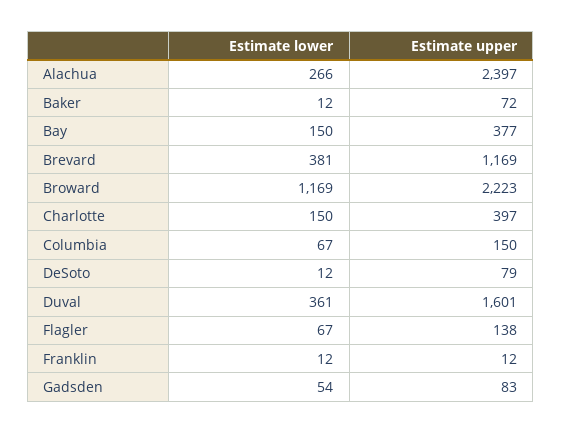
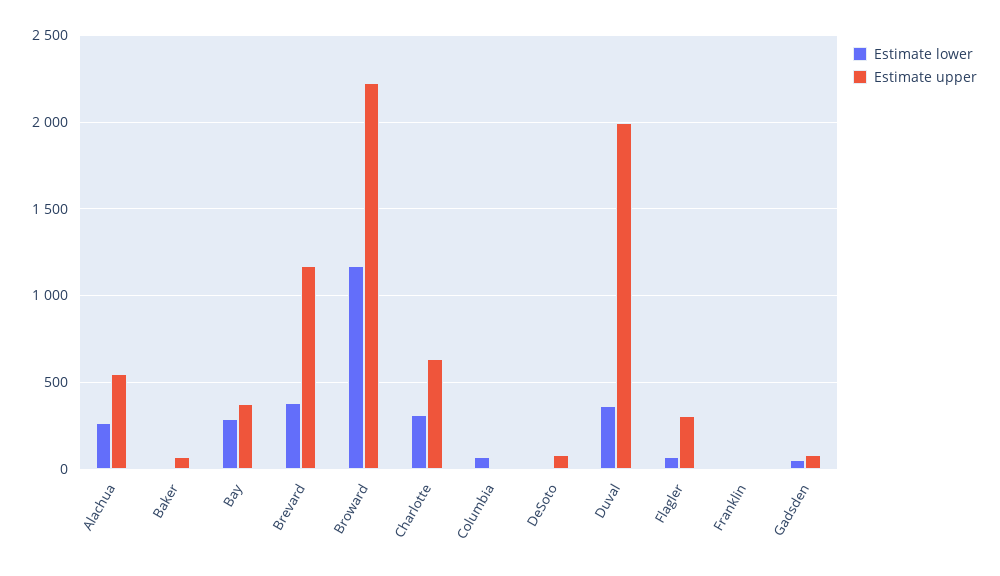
  {
    "Estimate lower": {
      "Alachua": 266,
      "Baker": 12,
-     "Bay": 150,
+     "Bay": 300,
      "Brevard": 381,
      "Broward": 1169,
-     "Charlotte": 150,
+     "Charlotte": 300,
      "Columbia": 67,
      "DeSoto": 12,
      "Duval": 361,
      "Flagler": 67,
      "Franklin": 12,
      "Gadsden": 54
    },
    "Estimate upper": {
-     "Alachua": 2397,
+     "Alachua": 550,
      "Baker": 72,
      "Bay": 377,
      "Brevard": 1169,
      "Broward": 2223,
-     "Charlotte": 397,
+     "Charlotte": 650,
-     "Columbia": 150,
+     "Columbia": 0,
      "DeSoto": 79,
-     "Duval": 1601,
+     "Duval": 2000,
-     "Flagler": 138,
+     "Flagler": 300,
      "Franklin": 12,
      "Gadsden": 83
    }
  }

